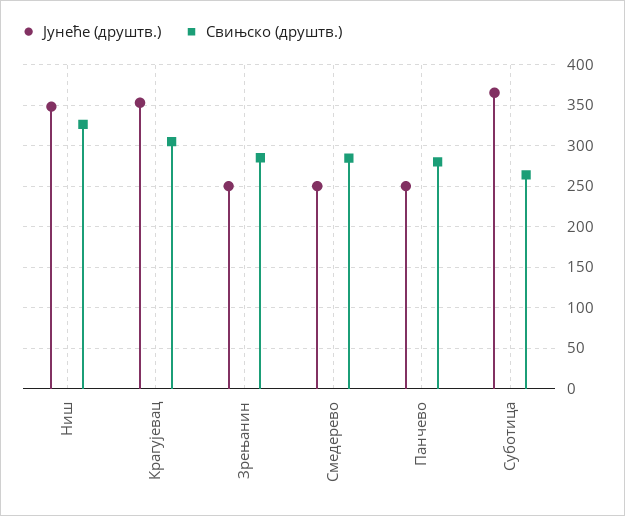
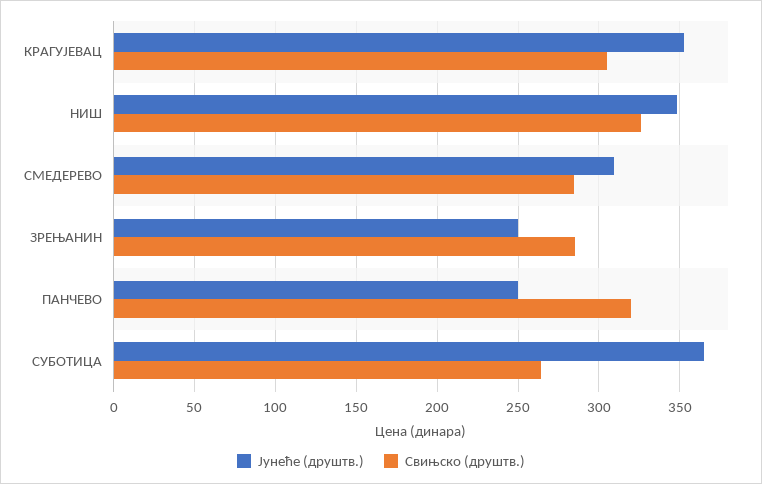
  {
    "Јунеће (друштв.)": {
      "Ниш": 350,
      "Крагујевац": 355,
      "Зрењанин": 250,
-     "Смедерево": 250,
+     "Смедерево": 310,
      "Панчево": 250,
      "Суботица": 365
    },
    "Свињско (друштв.)": {
      "Ниш": 325,
      "Крагујевац": 305,
      "Зрењанин": 285,
      "Смедерево": 285,
-     "Панчево": 280,
+     "Панчево": 320,
      "Суботица": 265
    }
  }

